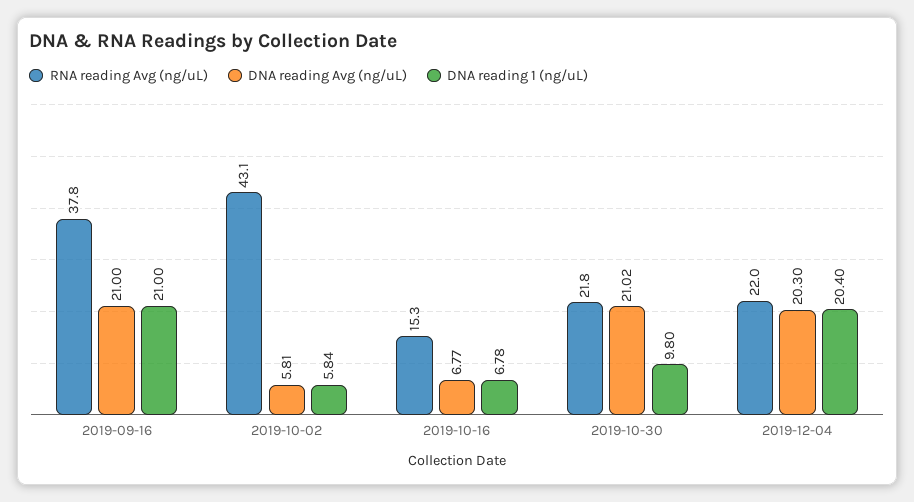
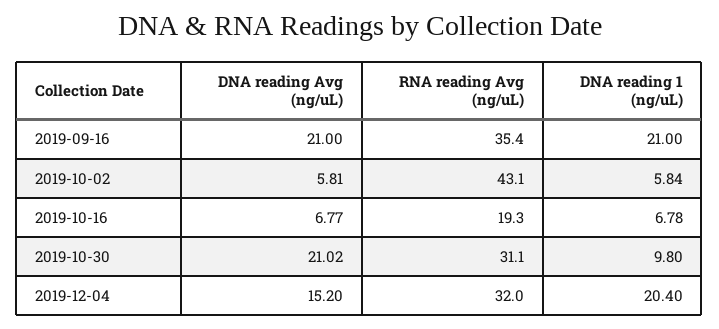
  {
    "RNA reading Avg (ng/uL)": {
-     "2019-09-16": 37.8,
+     "2019-09-16": 35.4,
      "2019-10-02": 43.1,
-     "2019-10-16": 15.3,
+     "2019-10-16": 19.3,
-     "2019-10-30": 21.8,
+     "2019-10-30": 31.1,
-     "2019-12-04": 22
+     "2019-12-04": 32
    },
    "DNA reading Avg (ng/uL)": {
      "2019-09-16": 21,
      "2019-10-02": 5.81,
      "2019-10-16": 6.77,
      "2019-10-30": 21.02,
-     "2019-12-04": 20.3
+     "2019-12-04": 15.2
    },
    "DNA reading 1 (ng/uL)": {
      "2019-09-16": 21,
      "2019-10-02": 5.84,
      "2019-10-16": 6.78,
      "2019-10-30": 9.8,
      "2019-12-04": 20.4
    }
  }

